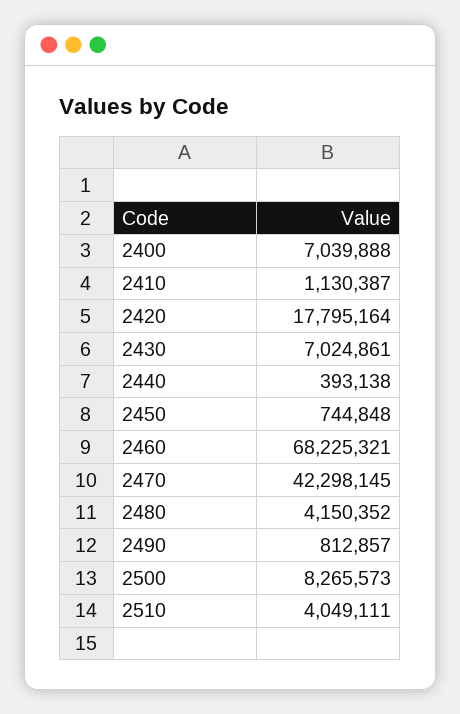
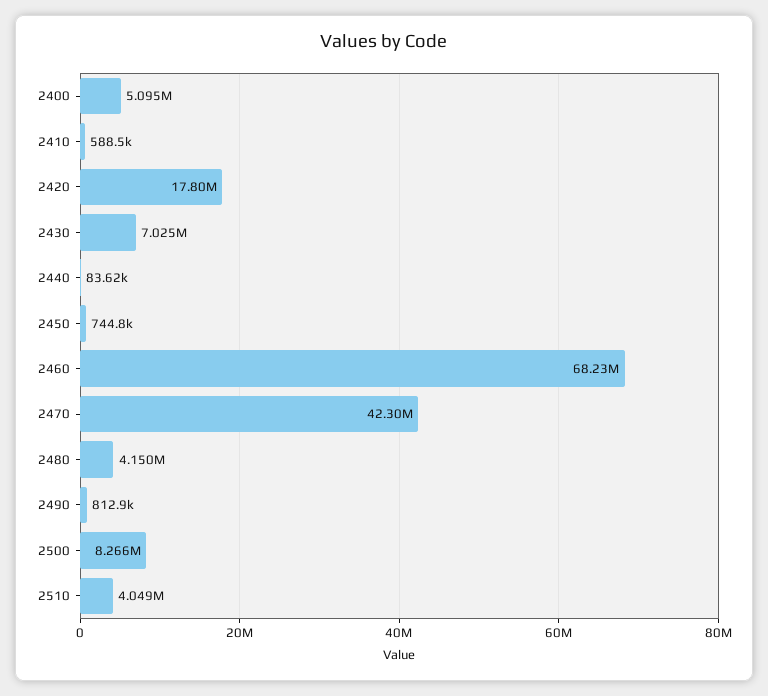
  {
-   "2400": 7039888,
+   "2400": 5095000,
-   "2410": 1130387,
+   "2410": 588500,
    "2420": 17795164,
    "2430": 7024861,
-   "2440": 393138,
+   "2440": 83620,
    "2450": 744848,
    "2460": 68225321,
    "2470": 42298145,
    "2480": 4150352,
    "2490": 812857,
    "2500": 8265573,
    "2510": 4049111
  }

